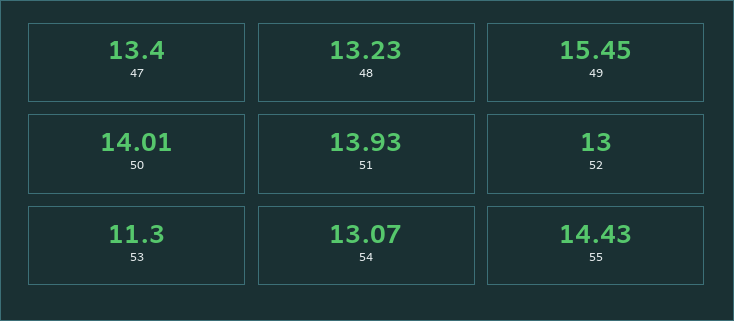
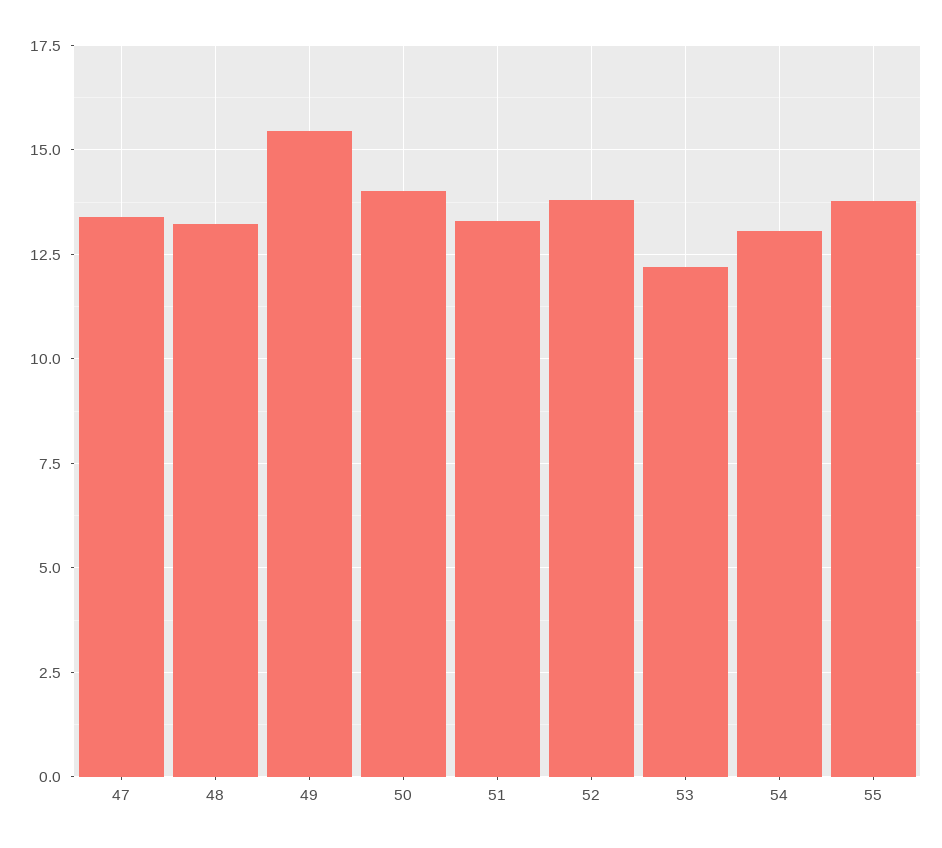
  {
    "47": 13.4,
    "48": 13.23,
    "49": 15.45,
    "50": 14.01,
-   "51": 13.93,
+   "51": 13.25,
-   "52": 13,
+   "52": 13.75,
-   "53": 11.3,
+   "53": 12.25,
    "54": 13.07,
-   "55": 14.43
+   "55": 13.75
  }

